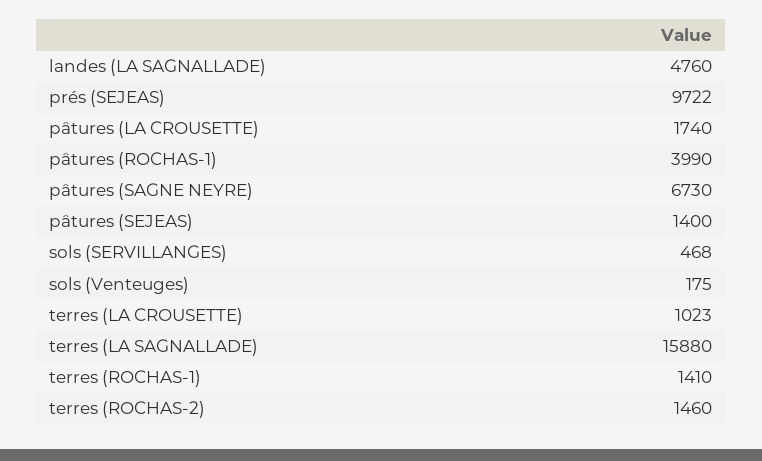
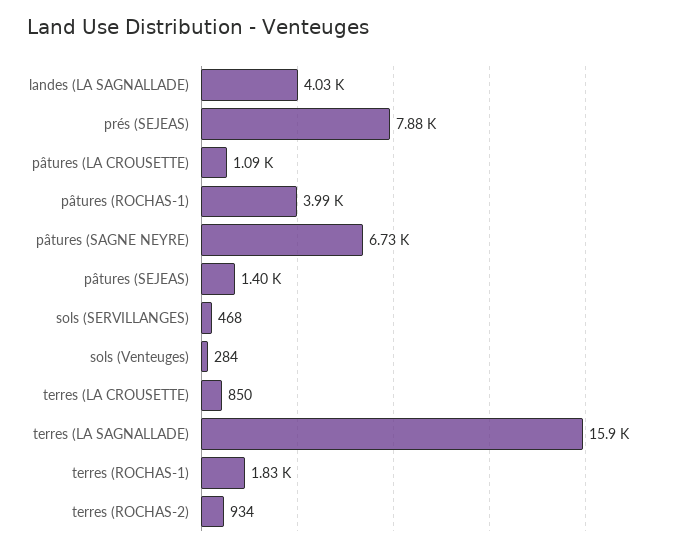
  {
-   "landes (LA SAGNALLADE)": 4760,
+   "landes (LA SAGNALLADE)": 4030,
-   "prés (SEJEAS)": 9722,
+   "prés (SEJEAS)": 7880,
-   "pâtures (LA CROUSETTE)": 1740,
+   "pâtures (LA CROUSETTE)": 1090,
    "pâtures (ROCHAS-1)": 3990,
    "pâtures (SAGNE NEYRE)": 6730,
    "pâtures (SEJEAS)": 1400,
    "sols (SERVILLANGES)": 468,
-   "sols (Venteuges)": 175,
+   "sols (Venteuges)": 284,
-   "terres (LA CROUSETTE)": 1023,
+   "terres (LA CROUSETTE)": 850,
    "terres (LA SAGNALLADE)": 15880,
-   "terres (ROCHAS-1)": 1410,
+   "terres (ROCHAS-1)": 1830,
-   "terres (ROCHAS-2)": 1460
+   "terres (ROCHAS-2)": 934
  }

